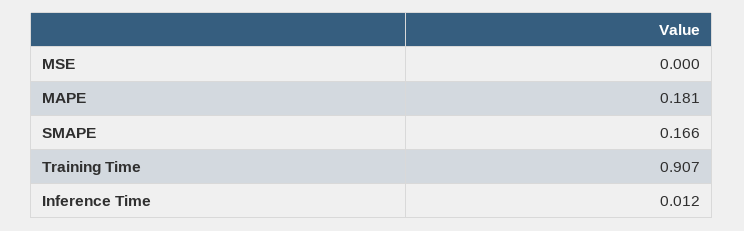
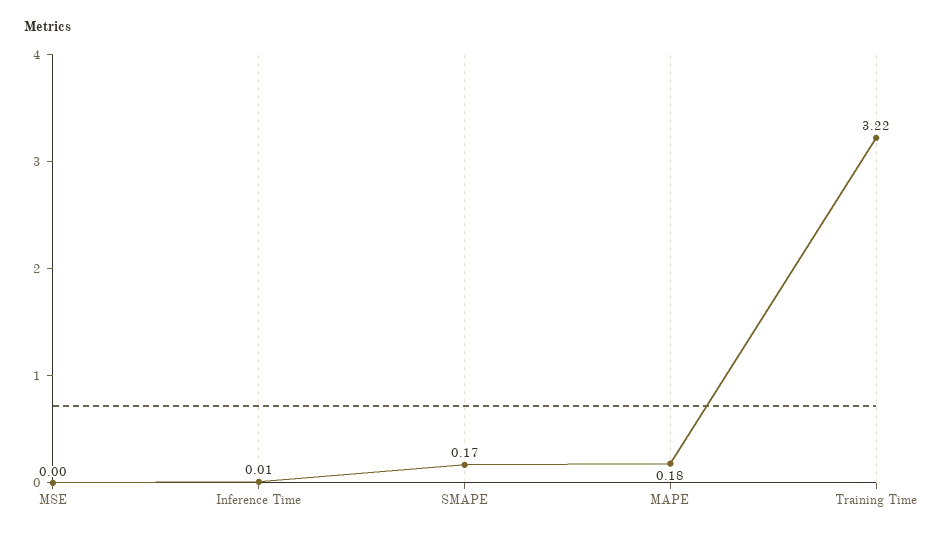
  {
    "MSE": 0,
    "MAPE": 0.181,
    "SMAPE": 0.166,
-   "Training Time": 0.907,
+   "Training Time": 3.22,
    "Inference Time": 0.012
  }

